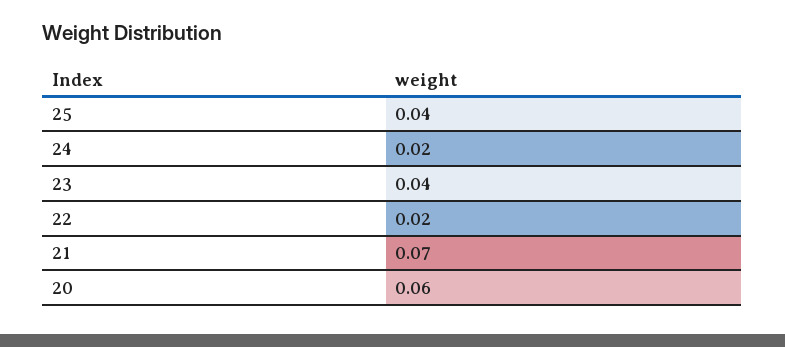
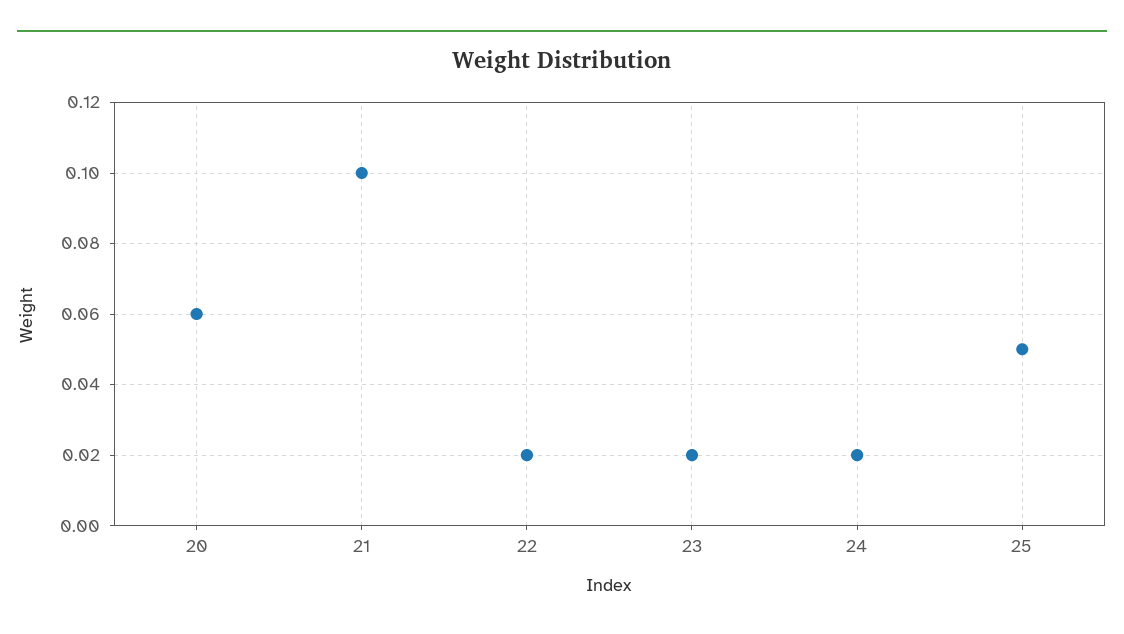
  {
-   "25": 0.04,
+   "25": 0.05,
    "24": 0.02,
-   "23": 0.04,
+   "23": 0.02,
    "22": 0.02,
-   "21": 0.07,
+   "21": 0.1,
    "20": 0.06
  }

